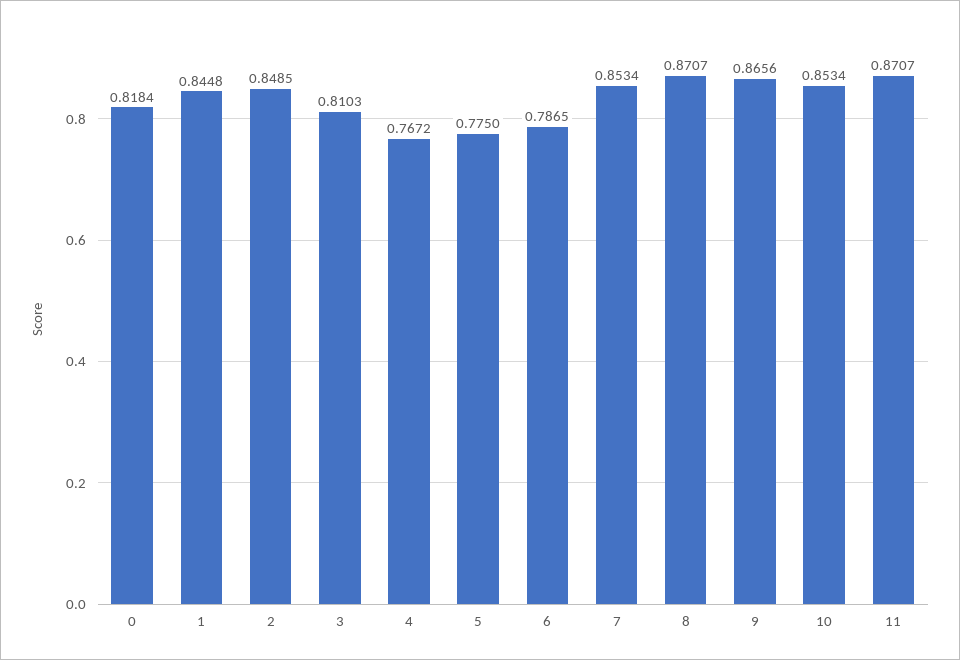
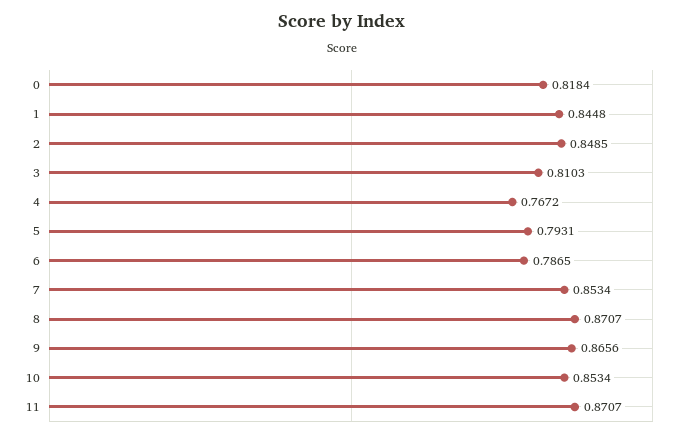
  {
    "0": 0.8184,
    "1": 0.8448,
    "2": 0.8485,
    "3": 0.8103,
    "4": 0.7672,
-   "5": 0.775,
+   "5": 0.7931,
    "6": 0.7865,
    "7": 0.8534,
    "8": 0.8707,
    "9": 0.8656,
    "10": 0.8534,
    "11": 0.8707
  }

